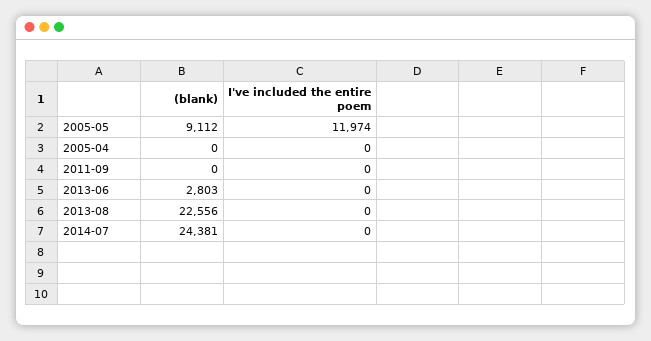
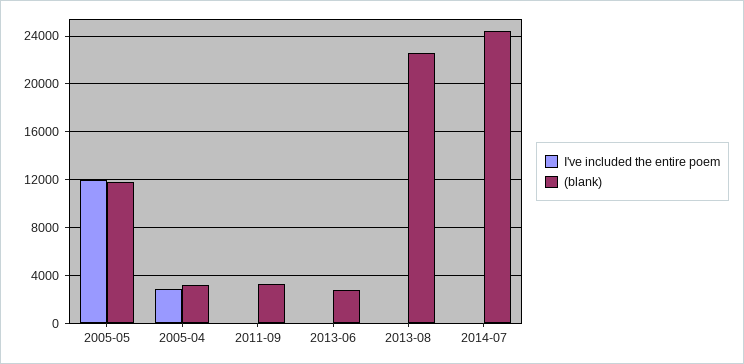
  {
    "(blank)": {
-     "2005-05": 9112,
+     "2005-05": 12000,
-     "2005-04": 0,
+     "2005-04": 3000,
-     "2011-09": 0,
+     "2011-09": 3000,
      "2013-06": 2803,
      "2013-08": 22556,
      "2014-07": 24381
    },
    "I've included the entire poem": {
      "2005-05": 11974,
-     "2005-04": 0,
+     "2005-04": 3000,
      "2011-09": 0,
      "2013-06": 0,
      "2013-08": 0,
      "2014-07": 0
    }
  }

